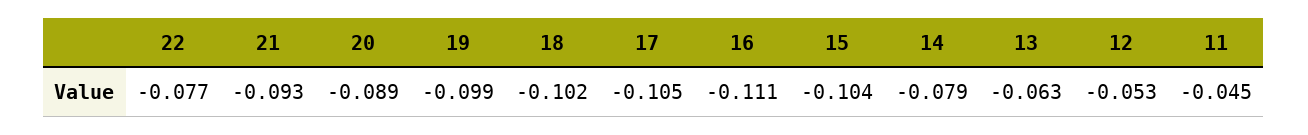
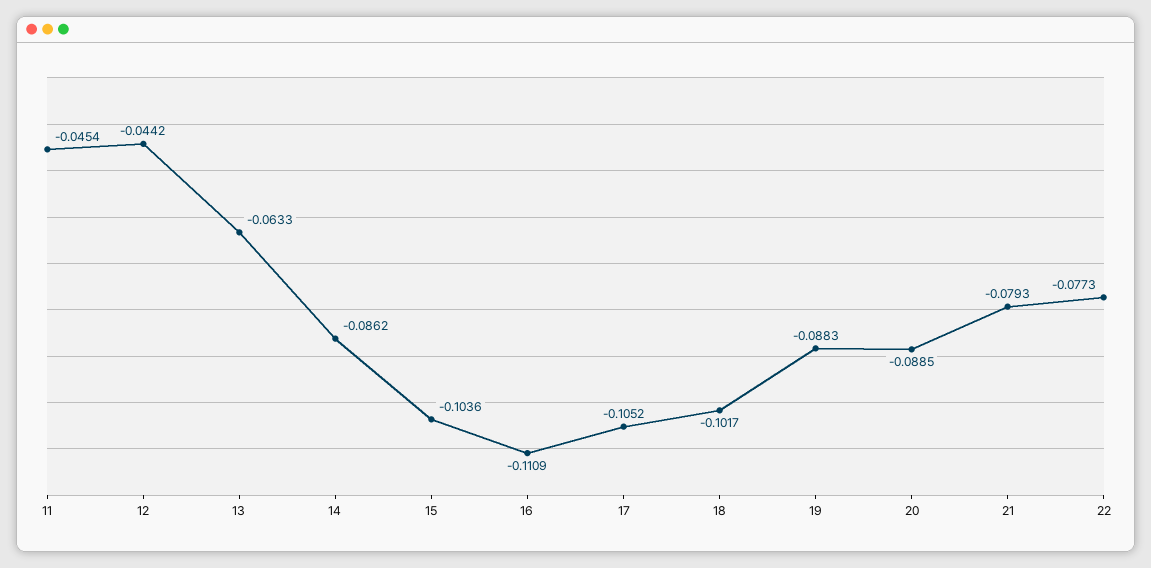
  {
    "22": -0.0773,
-   "21": -0.093,
+   "21": -0.0793,
    "20": -0.0885,
-   "19": -0.099,
+   "19": -0.0883,
    "18": -0.1017,
    "17": -0.1052,
    "16": -0.1109,
    "15": -0.1036,
-   "14": -0.079,
+   "14": -0.0862,
    "13": -0.0633,
-   "12": -0.053,
+   "12": -0.0442,
    "11": -0.0454
  }

